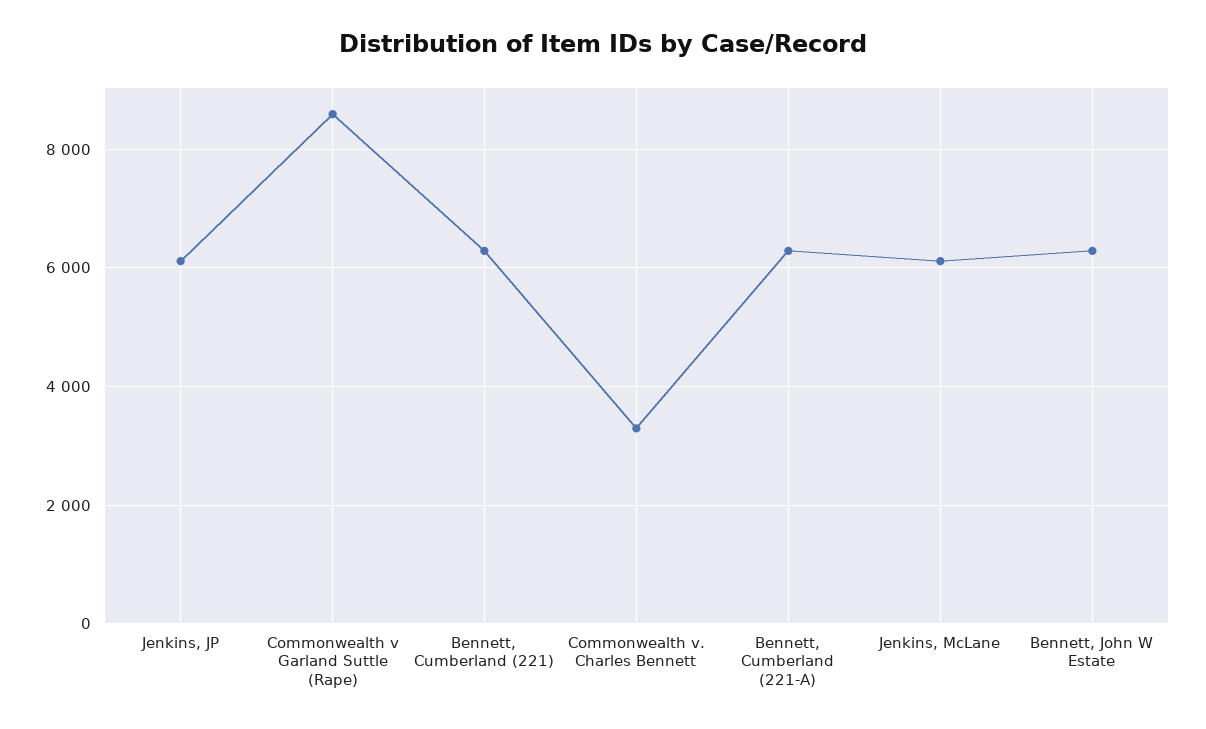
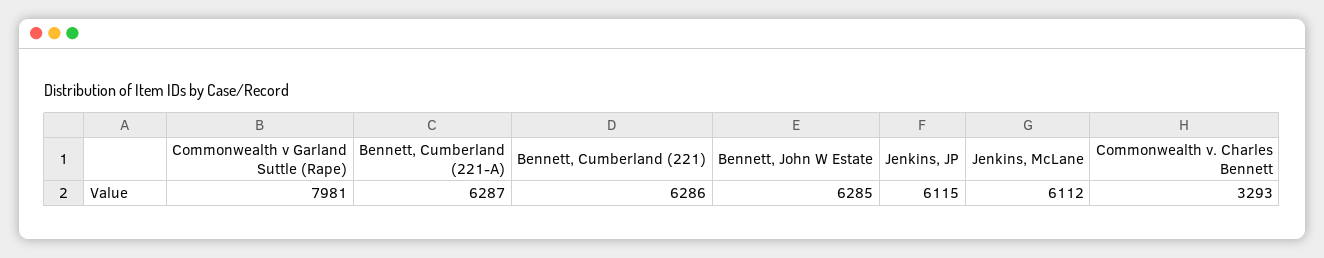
  {
    "Jenkins, JP": 6115,
-   "Commonwealth v Garland Suttle (Rape)": 8600,
+   "Commonwealth v Garland Suttle (Rape)": 7981,
    "Bennett, Cumberland (221)": 6286,
    "Commonwealth v. Charles Bennett": 3293,
    "Bennett, Cumberland (221-A)": 6287,
    "Jenkins, McLane": 6112,
    "Bennett, John W Estate": 6285
  }

